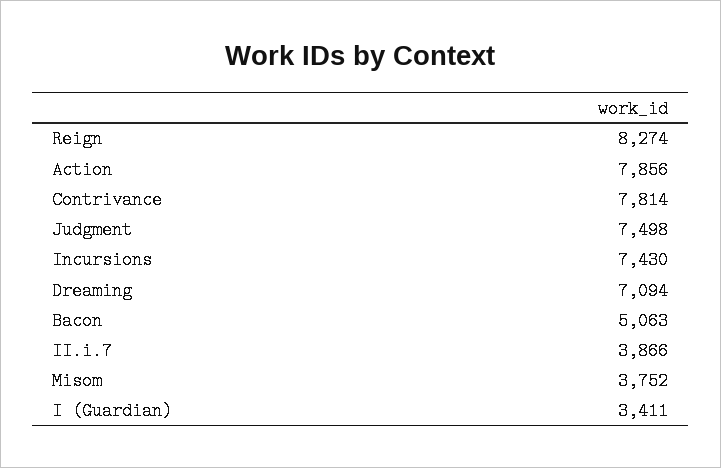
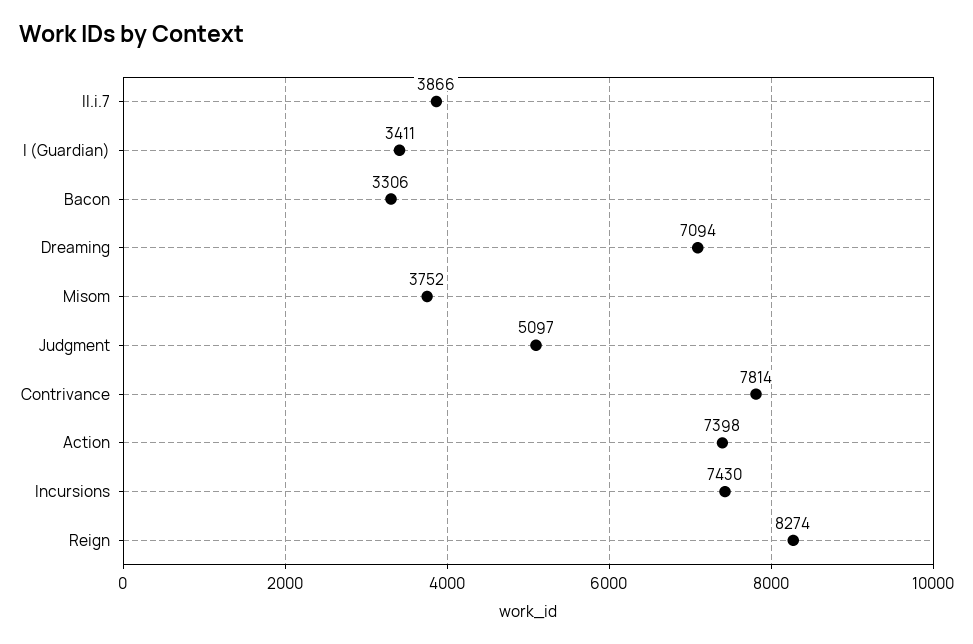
  {
    "Reign": 8274,
-   "Action": 7856,
+   "Action": 7398,
    "Contrivance": 7814,
-   "Judgment": 7498,
+   "Judgment": 5097,
    "Incursions": 7430,
    "Dreaming": 7094,
-   "Bacon": 5063,
+   "Bacon": 3306,
    "II.i.7": 3866,
    "Misom": 3752,
    "I (Guardian)": 3411
  }

